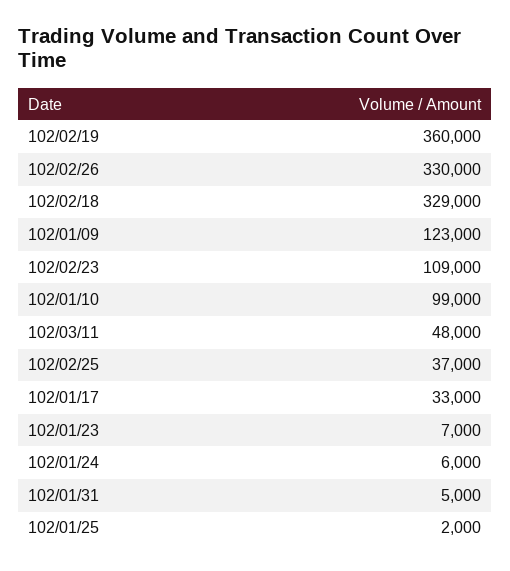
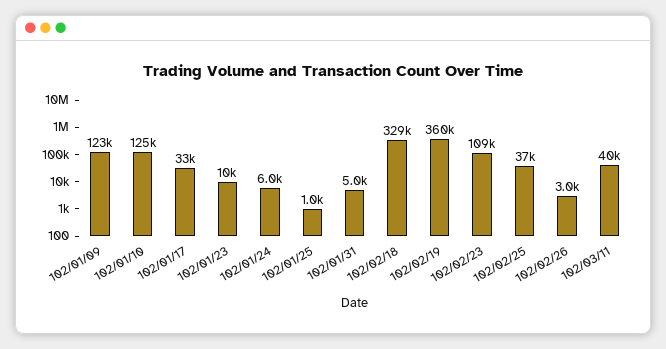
  {
    "102/02/19": 360000,
-   "102/02/26": 330000,
+   "102/02/26": 3000,
    "102/02/18": 329000,
    "102/01/09": 123000,
    "102/02/23": 109000,
-   "102/01/10": 99000,
+   "102/01/10": 125000,
-   "102/03/11": 48000,
+   "102/03/11": 40000,
    "102/02/25": 37000,
    "102/01/17": 33000,
-   "102/01/23": 7000,
+   "102/01/23": 10000,
    "102/01/24": 6000,
    "102/01/31": 5000,
-   "102/01/25": 2000
+   "102/01/25": 1000
  }

